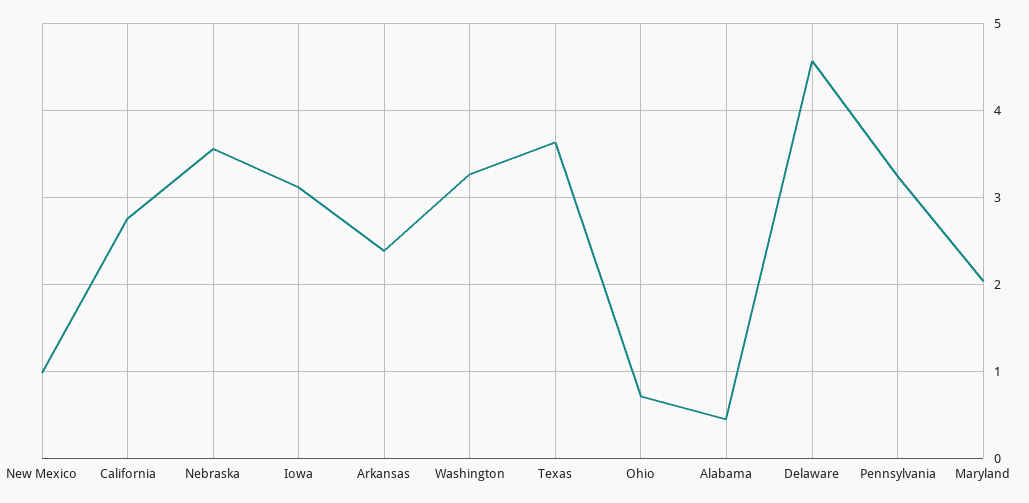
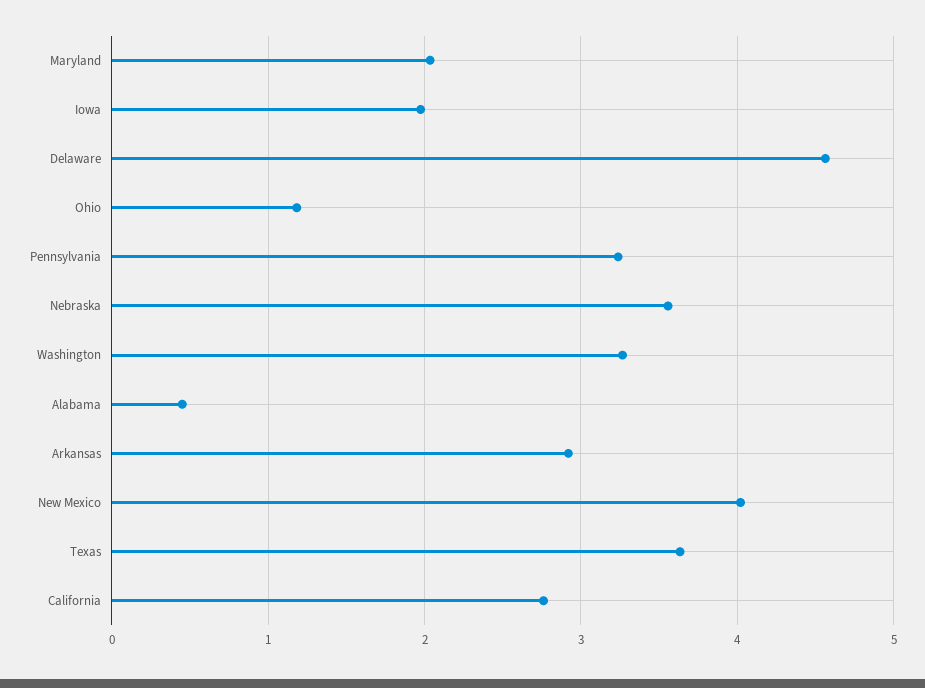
  {
-   "New Mexico": 1,
+   "New Mexico": 4,
    "California": 2.8,
    "Nebraska": 3.6,
-   "Iowa": 3.1,
+   "Iowa": 2,
-   "Arkansas": 2.4,
+   "Arkansas": 2.9,
    "Washington": 3.3,
    "Texas": 3.6,
-   "Ohio": 0.7,
+   "Ohio": 1.2,
    "Alabama": 0.5,
    "Delaware": 4.6,
    "Pennsylvania": 3.2,
    "Maryland": 2
  }

